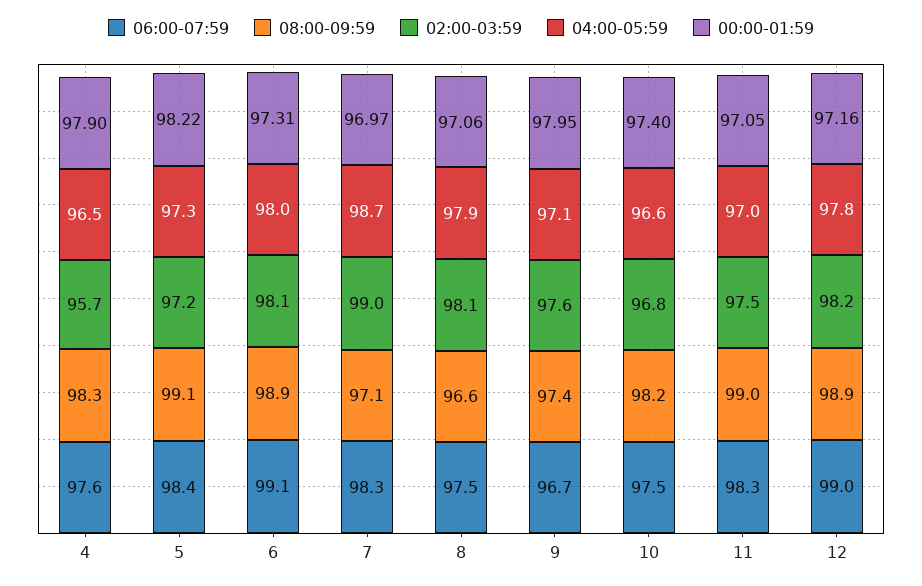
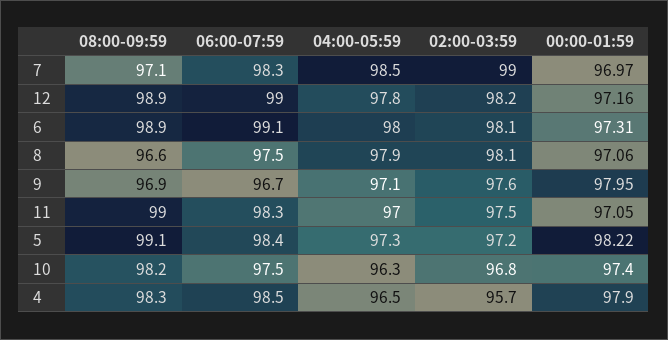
  {
    "06:00-07:59": {
-     "4": 97.6,
+     "4": 98.5,
      "5": 98.4,
      "6": 99.1,
      "7": 98.3,
      "8": 97.5,
      "9": 96.7,
      "10": 97.5,
      "11": 98.3,
      "12": 99
    },
    "08:00-09:59": {
      "4": 98.3,
      "5": 99.1,
      "6": 98.9,
      "7": 97.1,
      "8": 96.6,
-     "9": 97.4,
+     "9": 96.9,
      "10": 98.2,
      "11": 99,
      "12": 98.9
    },
    "02:00-03:59": {
      "4": 95.7,
      "5": 97.2,
      "6": 98.1,
      "7": 99,
      "8": 98.1,
      "9": 97.6,
      "10": 96.8,
      "11": 97.5,
      "12": 98.2
    },
    "04:00-05:59": {
      "4": 96.5,
      "5": 97.3,
      "6": 98,
-     "7": 98.7,
+     "7": 98.5,
      "8": 97.9,
      "9": 97.1,
-     "10": 96.6,
+     "10": 96.3,
      "11": 97,
      "12": 97.8
    },
    "00:00-01:59": {
      "4": 97.9,
      "5": 98.22,
      "6": 97.31,
      "7": 96.97,
      "8": 97.06,
      "9": 97.95,
      "10": 97.4,
      "11": 97.05,
      "12": 97.16
    }
  }

